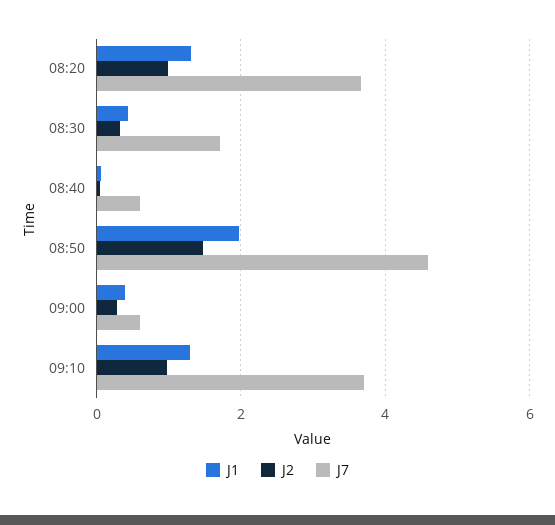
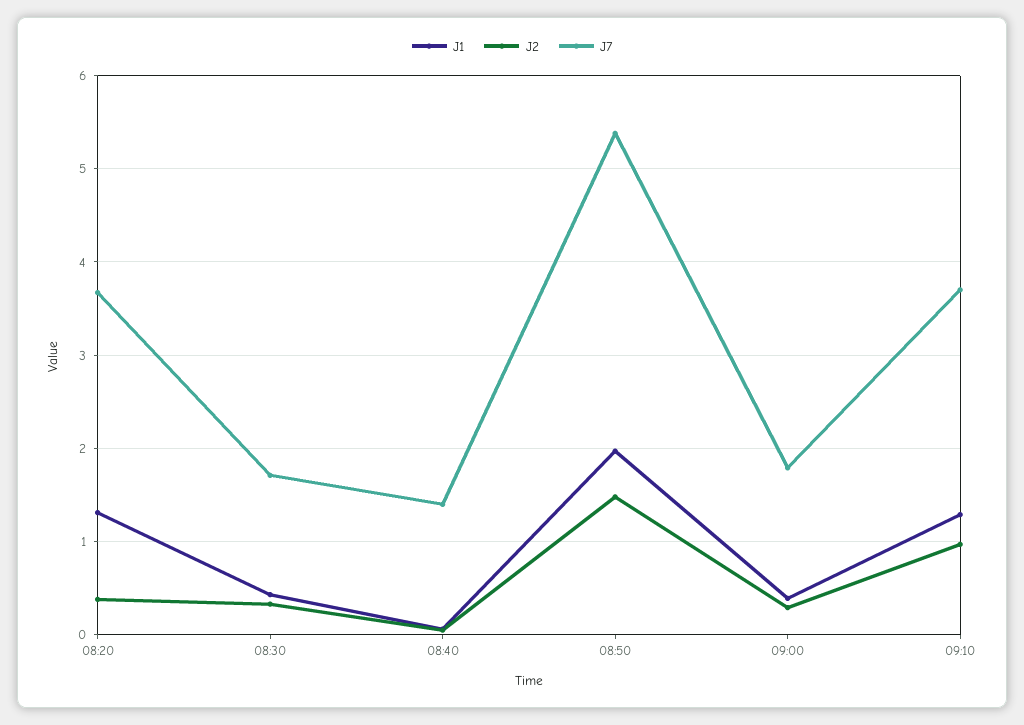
  {
    "J1": {
      "08:20": 1.3,
      "08:30": 0.4,
      "08:40": 0.1,
      "08:50": 2,
      "09:00": 0.4,
      "09:10": 1.3
    },
    "J2": {
-     "08:20": 1,
+     "08:20": 0.4,
      "08:30": 0.3,
      "08:40": 0.1,
      "08:50": 1.5,
      "09:00": 0.3,
      "09:10": 1
    },
    "J7": {
      "08:20": 3.7,
      "08:30": 1.7,
-     "08:40": 0.6,
+     "08:40": 1.4,
-     "08:50": 4.6,
+     "08:50": 5.4,
-     "09:00": 0.6,
+     "09:00": 1.8,
      "09:10": 3.7
    }
  }

